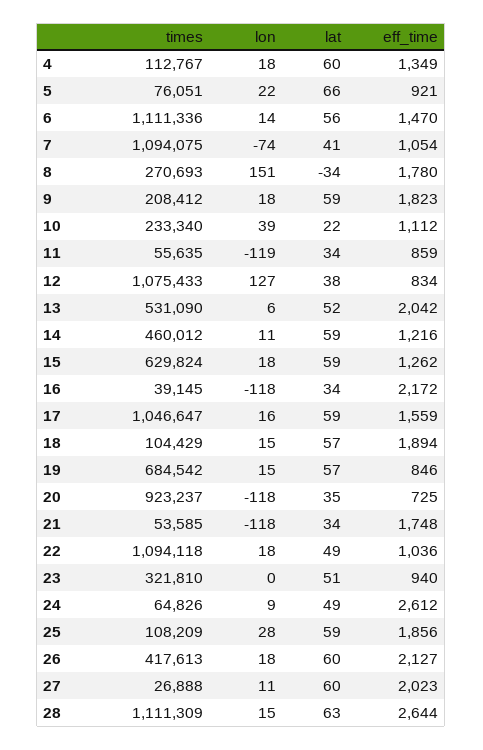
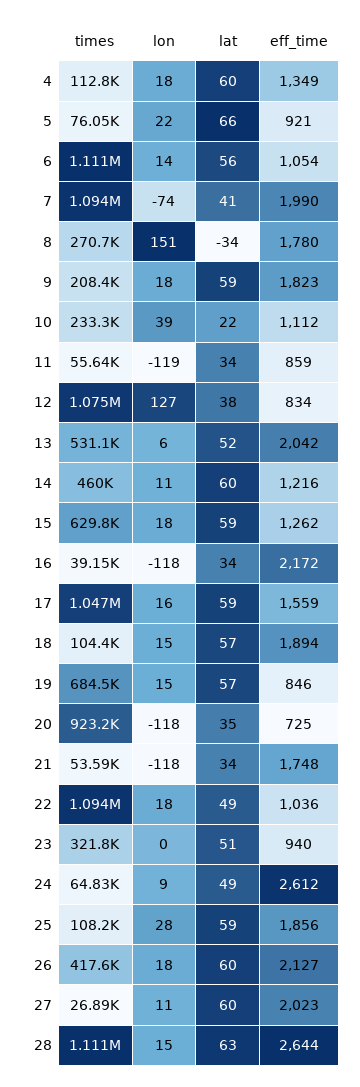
  {
    "times": {
      "4": 112767,
      "5": 76051,
      "6": 1111336,
      "7": 1094075,
      "8": 270693,
      "9": 208412,
      "10": 233340,
      "11": 55635,
      "12": 1075433,
      "13": 531090,
      "14": 460012,
      "15": 629824,
      "16": 39145,
      "17": 1046647,
      "18": 104429,
      "19": 684542,
      "20": 923237,
      "21": 53585,
      "22": 1094118,
      "23": 321810,
      "24": 64826,
      "25": 108209,
      "26": 417613,
      "27": 26888,
      "28": 1111309
    },
    "lon": {
      "4": 18,
      "5": 22,
      "6": 14,
      "7": -74,
      "8": 151,
      "9": 18,
      "10": 39,
      "11": -119,
      "12": 127,
      "13": 6,
      "14": 11,
      "15": 18,
      "16": -118,
      "17": 16,
      "18": 15,
      "19": 15,
      "20": -118,
      "21": -118,
      "22": 18,
      "23": 0,
      "24": 9,
      "25": 28,
      "26": 18,
      "27": 11,
      "28": 15
    },
    "lat": {
      "4": 60,
      "5": 66,
      "6": 56,
      "7": 41,
      "8": -34,
      "9": 59,
      "10": 22,
      "11": 34,
      "12": 38,
      "13": 52,
-     "14": 59,
+     "14": 60,
      "15": 59,
      "16": 34,
      "17": 59,
      "18": 57,
      "19": 57,
      "20": 35,
      "21": 34,
      "22": 49,
      "23": 51,
      "24": 49,
      "25": 59,
      "26": 60,
      "27": 60,
      "28": 63
    },
    "eff_time": {
      "4": 1349,
      "5": 921,
-     "6": 1470,
+     "6": 1054,
-     "7": 1054,
+     "7": 1990,
      "8": 1780,
      "9": 1823,
      "10": 1112,
      "11": 859,
      "12": 834,
      "13": 2042,
      "14": 1216,
      "15": 1262,
      "16": 2172,
      "17": 1559,
      "18": 1894,
      "19": 846,
      "20": 725,
      "21": 1748,
      "22": 1036,
      "23": 940,
      "24": 2612,
      "25": 1856,
      "26": 2127,
      "27": 2023,
      "28": 2644
    }
  }

